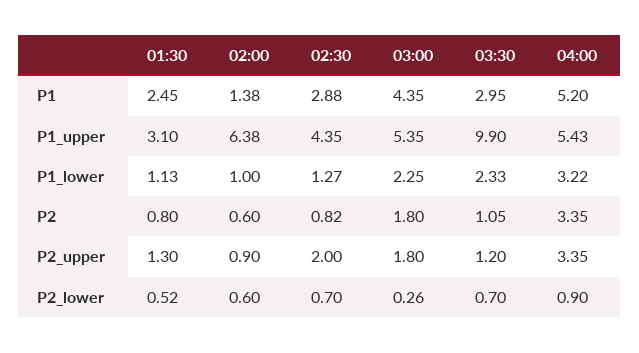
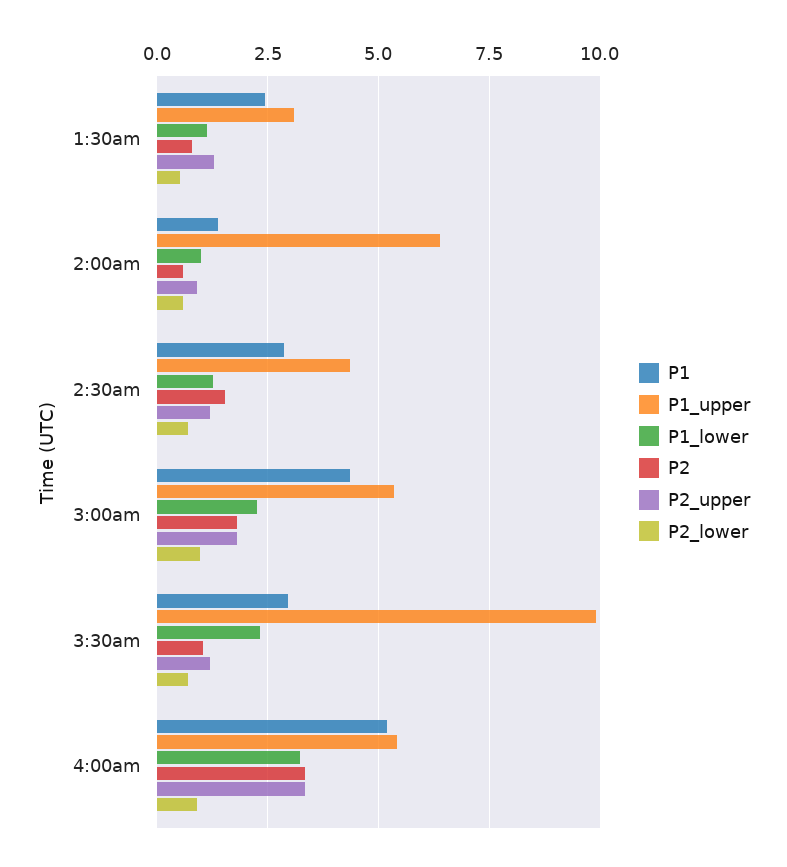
  {
    "P1": {
      "01:30": 2.45,
      "02:00": 1.38,
      "02:30": 2.88,
      "03:00": 4.35,
      "03:30": 2.95,
      "04:00": 5.2
    },
    "P1_upper": {
      "01:30": 3.1,
      "02:00": 6.38,
      "02:30": 4.35,
      "03:00": 5.35,
      "03:30": 9.9,
      "04:00": 5.43
    },
    "P1_lower": {
      "01:30": 1.13,
      "02:00": 1,
      "02:30": 1.27,
      "03:00": 2.25,
      "03:30": 2.33,
      "04:00": 3.22
    },
    "P2": {
      "01:30": 0.8,
      "02:00": 0.6,
-     "02:30": 0.82,
+     "02:30": 1.5,
      "03:00": 1.8,
      "03:30": 1.05,
      "04:00": 3.35
    },
    "P2_upper": {
      "01:30": 1.3,
      "02:00": 0.9,
-     "02:30": 2,
+     "02:30": 1.25,
      "03:00": 1.8,
      "03:30": 1.2,
      "04:00": 3.35
    },
    "P2_lower": {
      "01:30": 0.52,
      "02:00": 0.6,
      "02:30": 0.7,
-     "03:00": 0.26,
+     "03:00": 1,
      "03:30": 0.7,
      "04:00": 0.9
    }
  }

